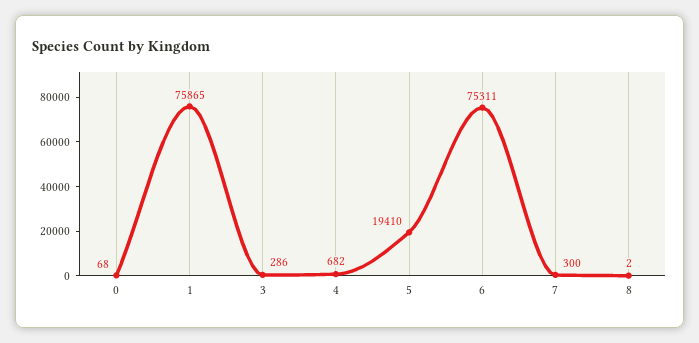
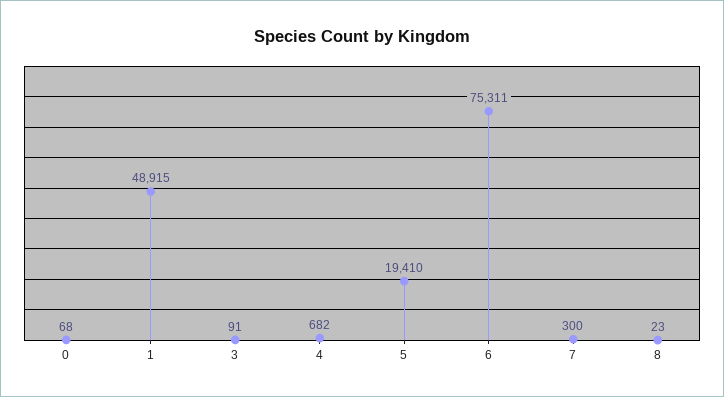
  {
    "0": 68,
-   "1": 75865,
+   "1": 48915,
-   "3": 286,
+   "3": 91,
    "4": 682,
    "5": 19410,
    "6": 75311,
    "7": 300,
-   "8": 2
+   "8": 23
  }

